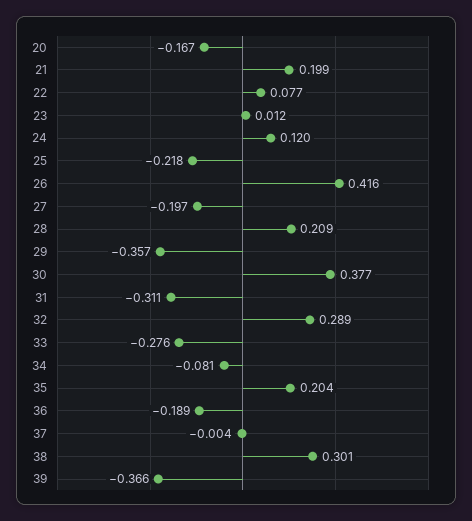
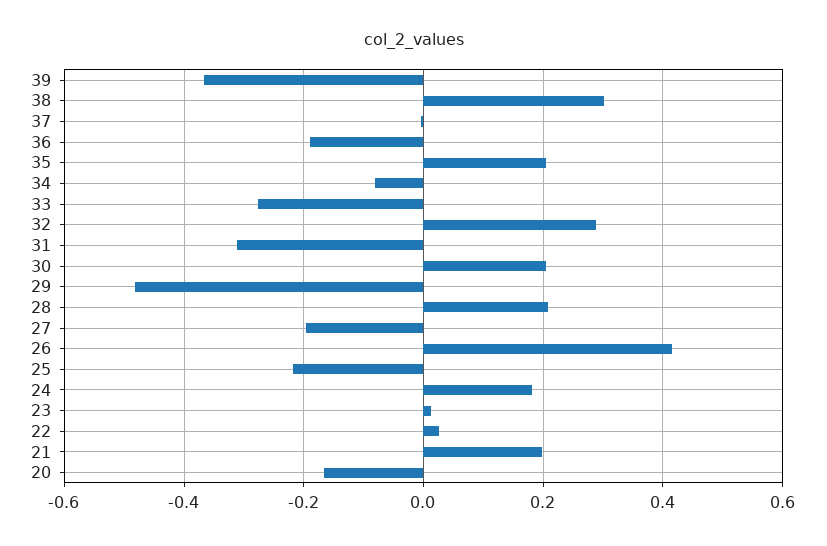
  {
    "20": -0.167,
    "21": 0.199,
-   "22": 0.077,
+   "22": 0.02,
    "23": 0.012,
-   "24": 0.12,
+   "24": 0.18,
    "25": -0.218,
    "26": 0.416,
    "27": -0.197,
    "28": 0.209,
-   "29": -0.357,
+   "29": -0.48,
-   "30": 0.377,
+   "30": 0.2,
    "31": -0.311,
    "32": 0.289,
    "33": -0.276,
    "34": -0.081,
    "35": 0.204,
    "36": -0.189,
    "37": -0.004,
    "38": 0.301,
    "39": -0.366
  }

